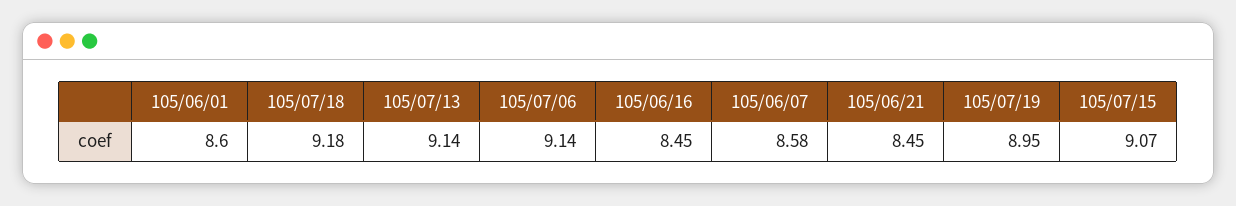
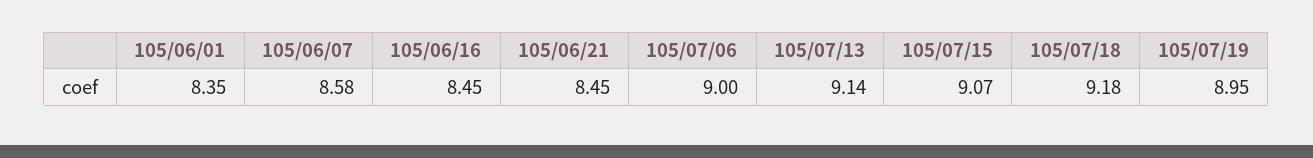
  {
-   "105/06/01": 8.6,
+   "105/06/01": 8.35,
    "105/07/18": 9.18,
    "105/07/13": 9.14,
-   "105/07/06": 9.14,
+   "105/07/06": 9,
    "105/06/16": 8.45,
    "105/06/07": 8.58,
    "105/06/21": 8.45,
    "105/07/19": 8.95,
    "105/07/15": 9.07
  }

